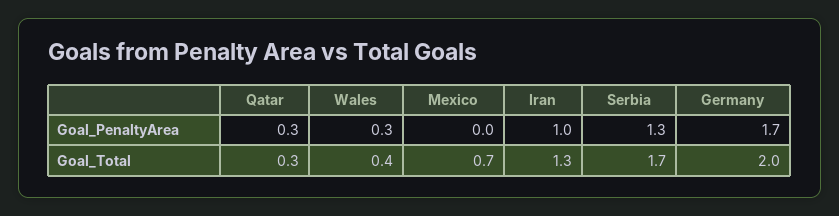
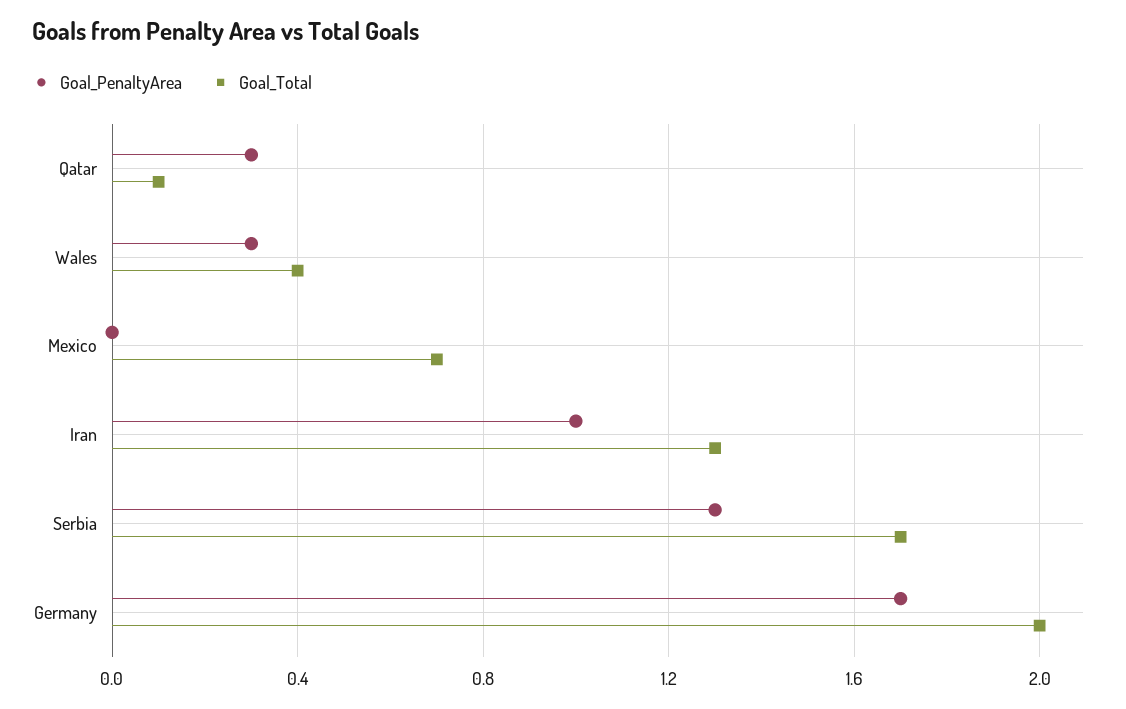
  {
    "Goal_PenaltyArea": {
      "Qatar": 0.3,
      "Wales": 0.3,
      "Mexico": 0,
      "Iran": 1,
      "Serbia": 1.3,
      "Germany": 1.7
    },
    "Goal_Total": {
-     "Qatar": 0.3,
+     "Qatar": 0.1,
      "Wales": 0.4,
      "Mexico": 0.7,
      "Iran": 1.3,
      "Serbia": 1.7,
      "Germany": 2
    }
  }

